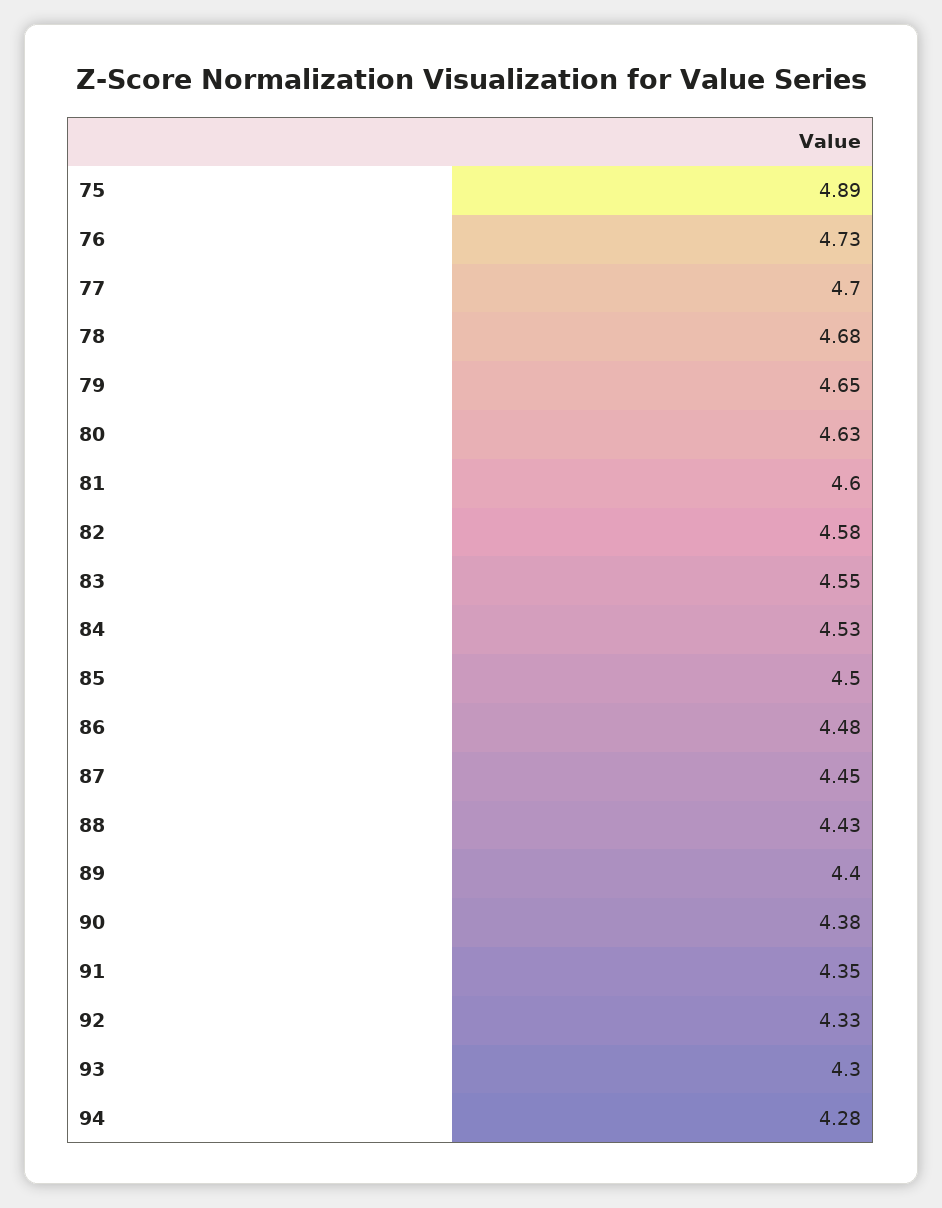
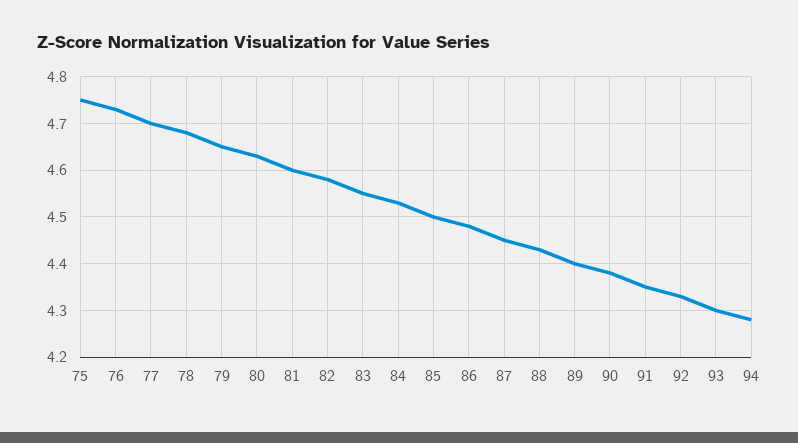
  {
-   "75": 4.89,
+   "75": 4.75,
    "76": 4.73,
    "77": 4.7,
    "78": 4.68,
    "79": 4.65,
    "80": 4.63,
    "81": 4.6,
    "82": 4.58,
    "83": 4.55,
    "84": 4.53,
    "85": 4.5,
    "86": 4.48,
    "87": 4.45,
    "88": 4.43,
    "89": 4.4,
    "90": 4.38,
    "91": 4.35,
    "92": 4.33,
    "93": 4.3,
    "94": 4.28
  }

